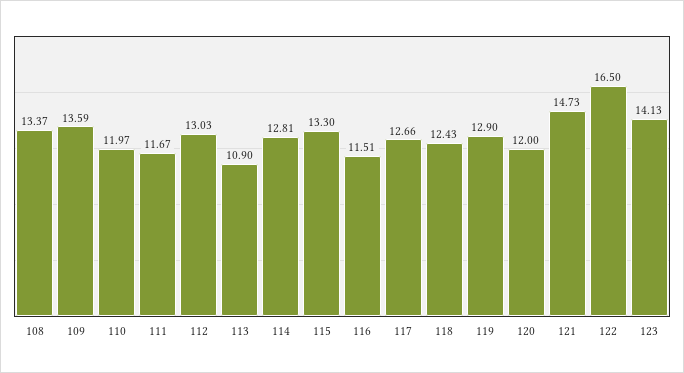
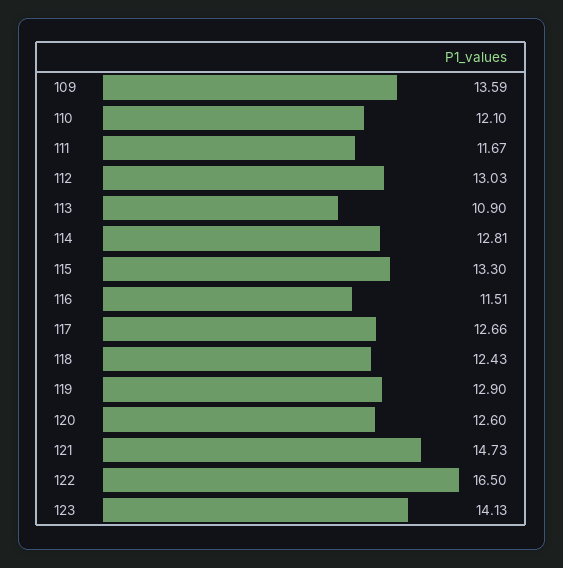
  {
-   "108": 13.37,
    "109": 13.59,
-   "110": 11.97,
+   "110": 12.1,
    "111": 11.67,
    "112": 13.03,
    "113": 10.9,
    "114": 12.81,
    "115": 13.3,
    "116": 11.51,
    "117": 12.66,
    "118": 12.43,
    "119": 12.9,
-   "120": 12,
+   "120": 12.6,
    "121": 14.73,
    "122": 16.5,
    "123": 14.13
  }

